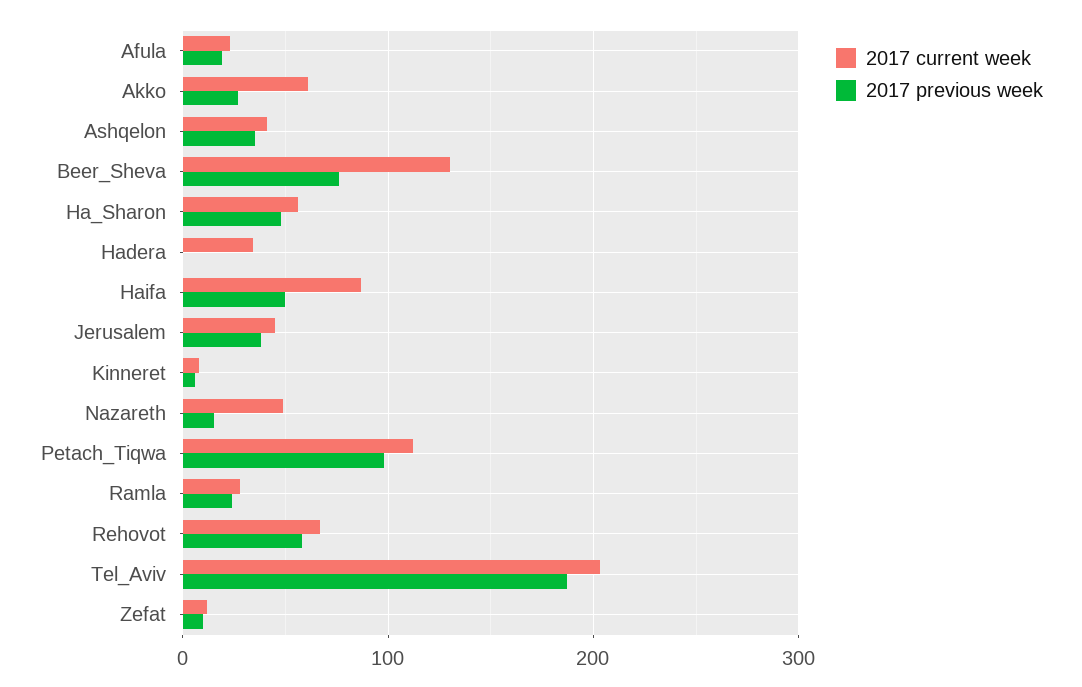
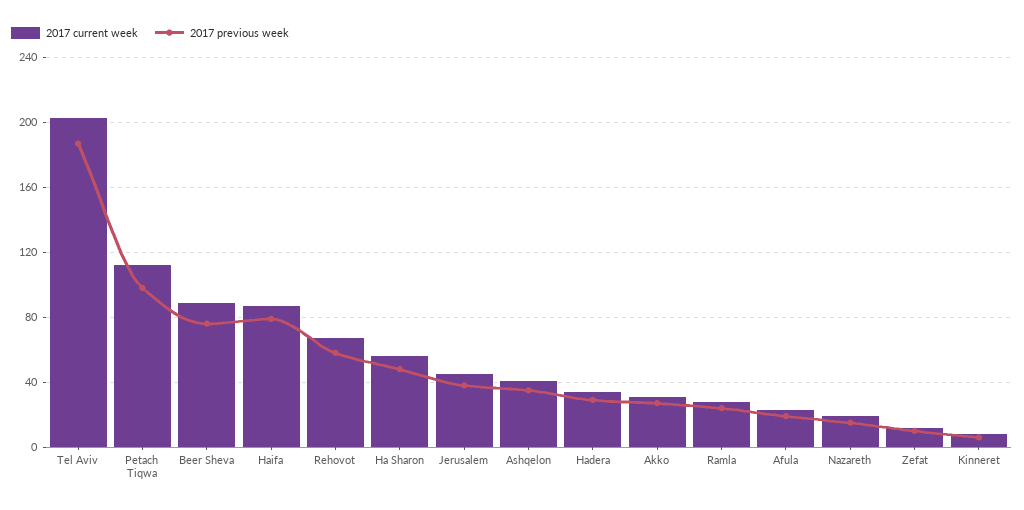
  {
    "2017 current week": {
      "Afula": 25,
-     "Akko": 60,
+     "Akko": 30,
      "Ashqelon": 40,
-     "Beer_Sheva": 130,
+     "Beer_Sheva": 90,
      "Ha_Sharon": 55,
      "Hadera": 35,
      "Haifa": 85,
      "Jerusalem": 45,
      "Kinneret": 10,
-     "Nazareth": 50,
+     "Nazareth": 20,
      "Petach_Tiqwa": 110,
      "Ramla": 30,
      "Rehovot": 65,
      "Tel_Aviv": 205,
      "Zefat": 10
    },
    "2017 previous week": {
      "Afula": 20,
      "Akko": 25,
      "Ashqelon": 35,
      "Beer_Sheva": 75,
      "Ha_Sharon": 50,
-     "Hadera": 0,
+     "Hadera": 30,
-     "Haifa": 50,
+     "Haifa": 80,
      "Jerusalem": 40,
      "Kinneret": 5,
      "Nazareth": 15,
      "Petach_Tiqwa": 100,
      "Ramla": 25,
      "Rehovot": 60,
      "Tel_Aviv": 185,
      "Zefat": 10
    }
  }

